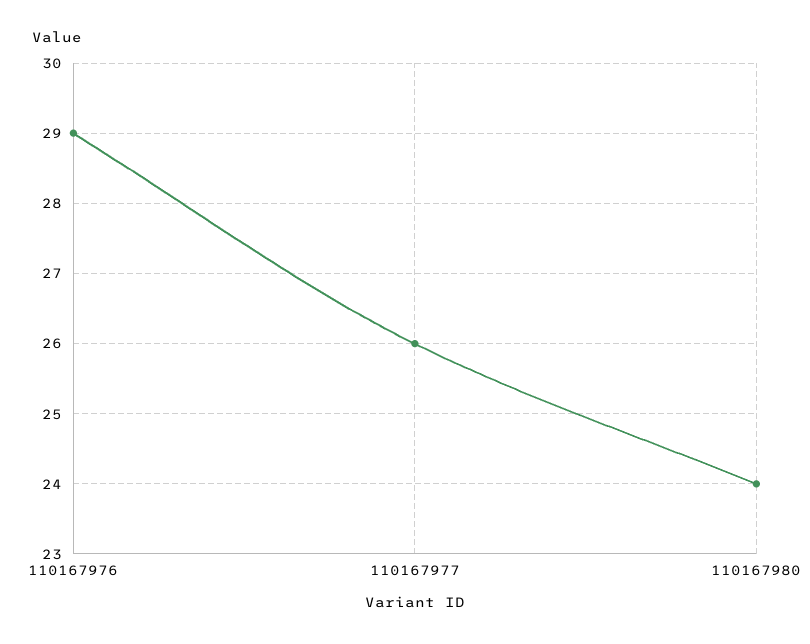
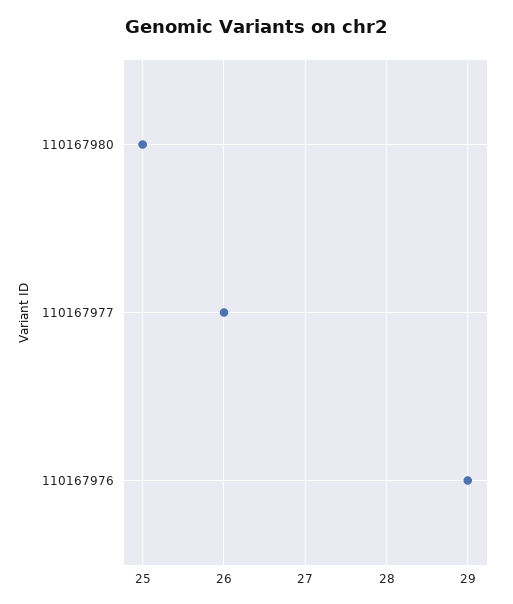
  {
    "110167976": 29,
    "110167977": 26,
-   "110167980": 24
+   "110167980": 25
  }

